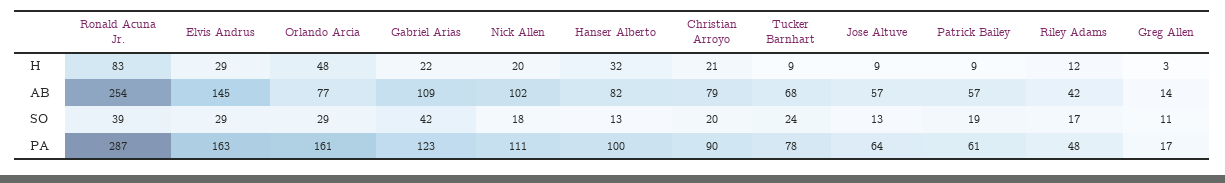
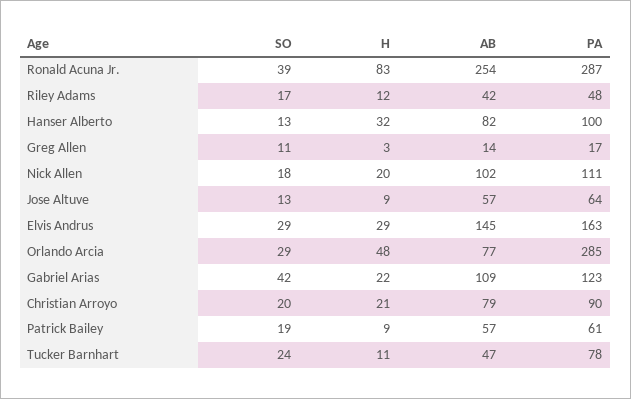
  {
    "Ronald Acuna Jr.": {
      "H": 83,
      "AB": 254,
      "SO": 39,
      "PA": 287
    },
    "Elvis Andrus": {
      "H": 29,
      "AB": 145,
      "SO": 29,
      "PA": 163
    },
    "Orlando Arcia": {
      "H": 48,
      "AB": 77,
      "SO": 29,
-     "PA": 161
+     "PA": 285
    },
    "Gabriel Arias": {
      "H": 22,
      "AB": 109,
      "SO": 42,
      "PA": 123
    },
    "Nick Allen": {
      "H": 20,
      "AB": 102,
      "SO": 18,
      "PA": 111
    },
    "Hanser Alberto": {
      "H": 32,
      "AB": 82,
      "SO": 13,
      "PA": 100
    },
    "Christian Arroyo": {
      "H": 21,
      "AB": 79,
      "SO": 20,
      "PA": 90
    },
    "Tucker Barnhart": {
-     "H": 9,
+     "H": 11,
-     "AB": 68,
+     "AB": 47,
      "SO": 24,
      "PA": 78
    },
    "Jose Altuve": {
      "H": 9,
      "AB": 57,
      "SO": 13,
      "PA": 64
    },
    "Patrick Bailey": {
      "H": 9,
      "AB": 57,
      "SO": 19,
      "PA": 61
    },
    "Riley Adams": {
      "H": 12,
      "AB": 42,
      "SO": 17,
      "PA": 48
    },
    "Greg Allen": {
      "H": 3,
      "AB": 14,
      "SO": 11,
      "PA": 17
    }
  }

